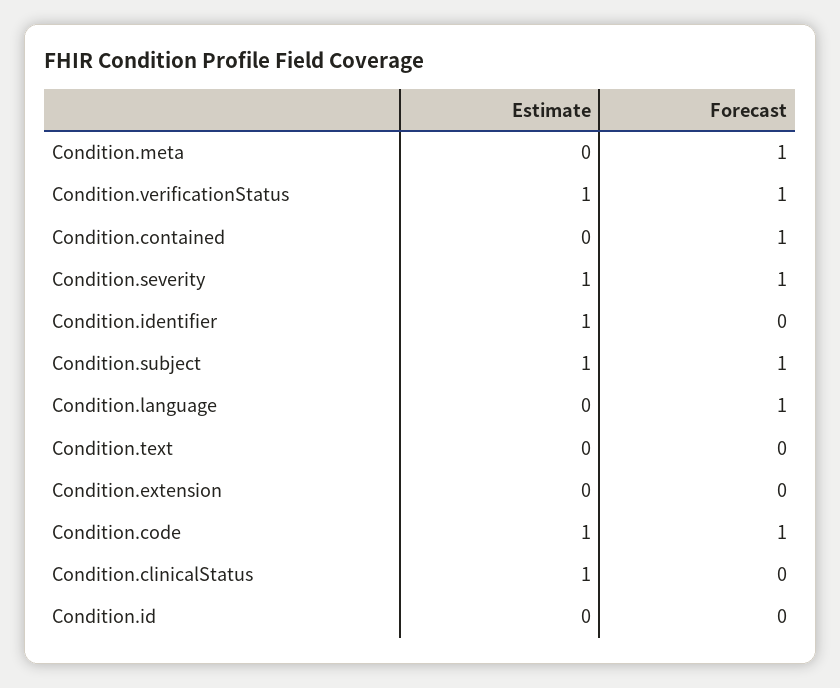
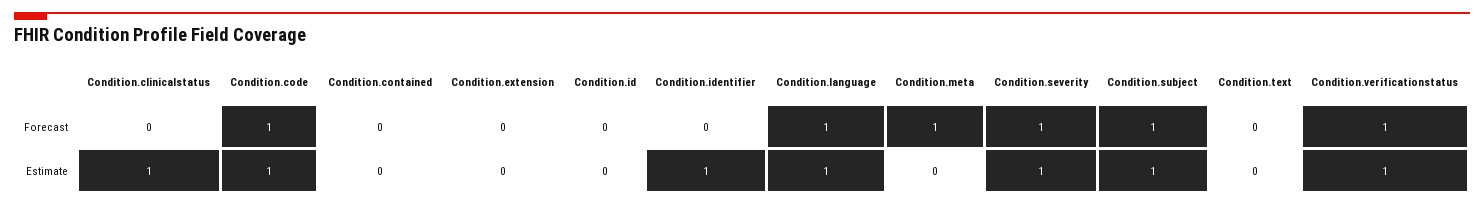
  {
    "Estimate": {
      "Condition.meta": 0,
      "Condition.verificationStatus": 1,
      "Condition.contained": 0,
      "Condition.severity": 1,
      "Condition.identifier": 1,
      "Condition.subject": 1,
-     "Condition.language": 0,
+     "Condition.language": 1,
      "Condition.text": 0,
      "Condition.extension": 0,
      "Condition.code": 1,
      "Condition.clinicalStatus": 1,
      "Condition.id": 0
    },
    "Forecast": {
      "Condition.meta": 1,
      "Condition.verificationStatus": 1,
-     "Condition.contained": 1,
+     "Condition.contained": 0,
      "Condition.severity": 1,
      "Condition.identifier": 0,
      "Condition.subject": 1,
      "Condition.language": 1,
      "Condition.text": 0,
      "Condition.extension": 0,
      "Condition.code": 1,
      "Condition.clinicalStatus": 0,
      "Condition.id": 0
    }
  }

